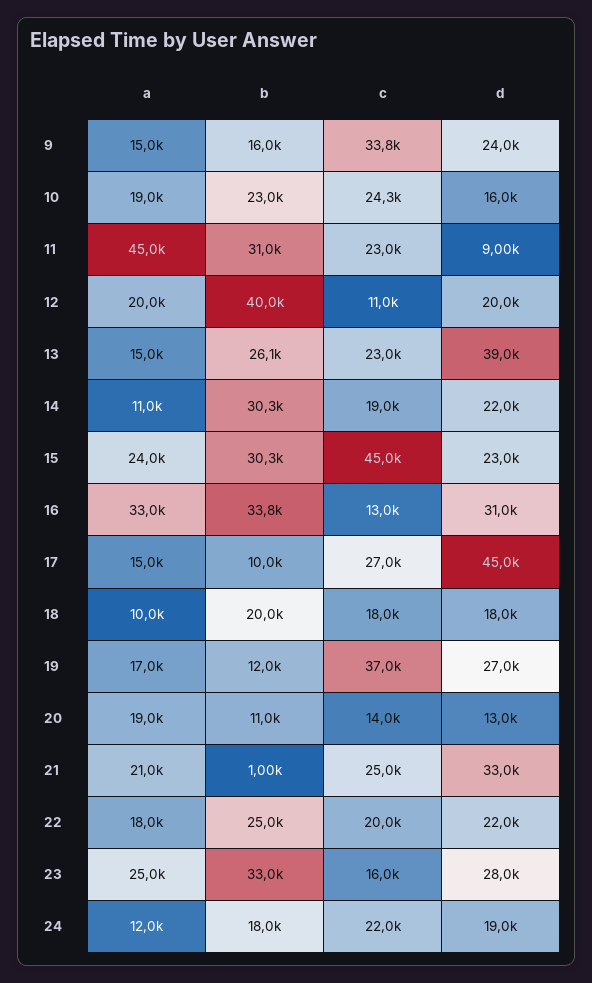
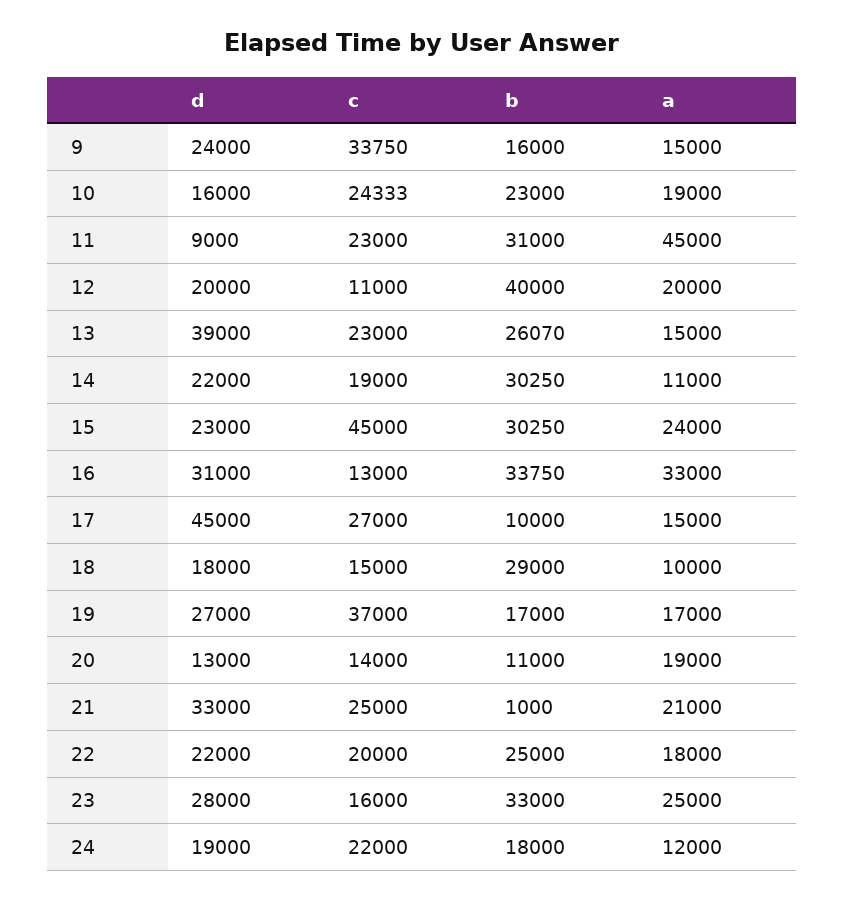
  {
    "a": {
      "9": 15000,
      "10": 19000,
      "11": 45000,
      "12": 20000,
      "13": 15000,
      "14": 11000,
      "15": 24000,
      "16": 33000,
      "17": 15000,
      "18": 10000,
      "19": 17000,
      "20": 19000,
      "21": 21000,
      "22": 18000,
      "23": 25000,
      "24": 12000
    },
    "b": {
      "9": 16000,
      "10": 23000,
      "11": 31000,
      "12": 40000,
      "13": 26070,
      "14": 30250,
      "15": 30250,
      "16": 33750,
      "17": 10000,
-     "18": 20000,
+     "18": 29000,
-     "19": 12000,
+     "19": 17000,
      "20": 11000,
      "21": 1000,
      "22": 25000,
      "23": 33000,
      "24": 18000
    },
    "c": {
      "9": 33750,
      "10": 24333,
      "11": 23000,
      "12": 11000,
      "13": 23000,
      "14": 19000,
      "15": 45000,
      "16": 13000,
      "17": 27000,
-     "18": 18000,
+     "18": 15000,
      "19": 37000,
      "20": 14000,
      "21": 25000,
      "22": 20000,
      "23": 16000,
      "24": 22000
    },
    "d": {
      "9": 24000,
      "10": 16000,
      "11": 9000,
      "12": 20000,
      "13": 39000,
      "14": 22000,
      "15": 23000,
      "16": 31000,
      "17": 45000,
      "18": 18000,
      "19": 27000,
      "20": 13000,
      "21": 33000,
      "22": 22000,
      "23": 28000,
      "24": 19000
    }
  }

